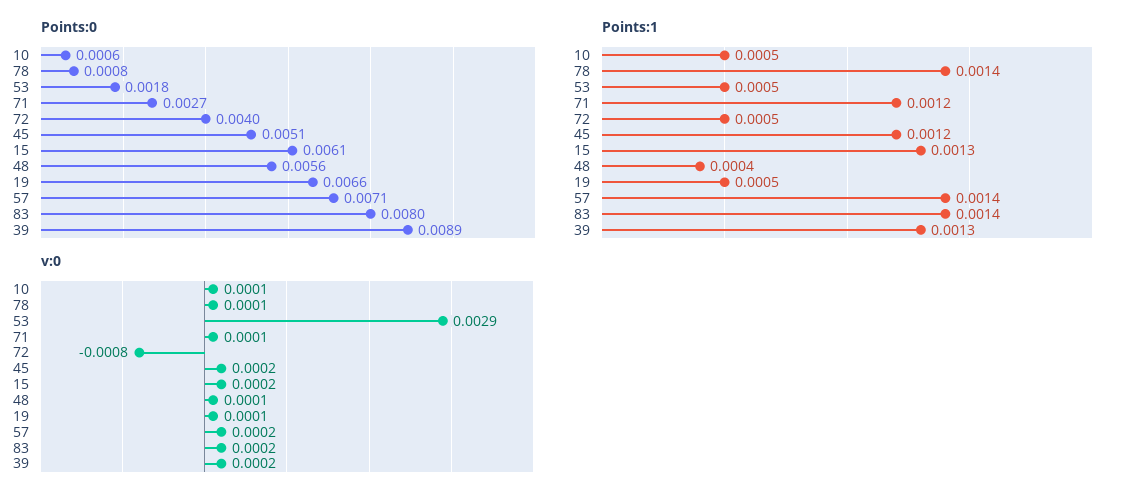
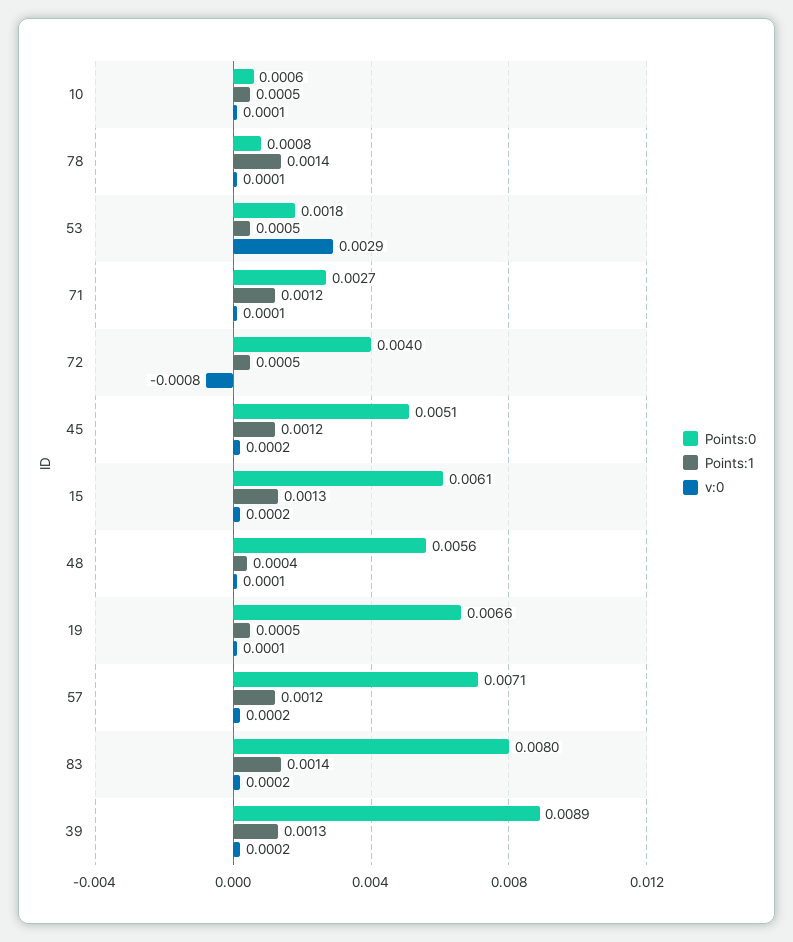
  {
    "Points:0": {
      "10": 0.0006,
      "78": 0.0008,
      "53": 0.0018,
      "71": 0.0027,
      "72": 0.004,
      "45": 0.0051,
      "15": 0.0061,
      "48": 0.0056,
      "19": 0.0066,
      "57": 0.0071,
      "83": 0.008,
      "39": 0.0089
    },
    "Points:1": {
      "10": 0.0005,
      "78": 0.0014,
      "53": 0.0005,
      "71": 0.0012,
      "72": 0.0005,
      "45": 0.0012,
      "15": 0.0013,
      "48": 0.0004,
      "19": 0.0005,
-     "57": 0.0014,
+     "57": 0.0012,
      "83": 0.0014,
      "39": 0.0013
    },
    "v:0": {
      "10": 0.0001,
      "78": 0.0001,
      "53": 0.0029,
      "71": 0.0001,
      "72": -0.0008,
      "45": 0.0002,
      "15": 0.0002,
      "48": 0.0001,
      "19": 0.0001,
      "57": 0.0002,
      "83": 0.0002,
      "39": 0.0002
    }
  }

